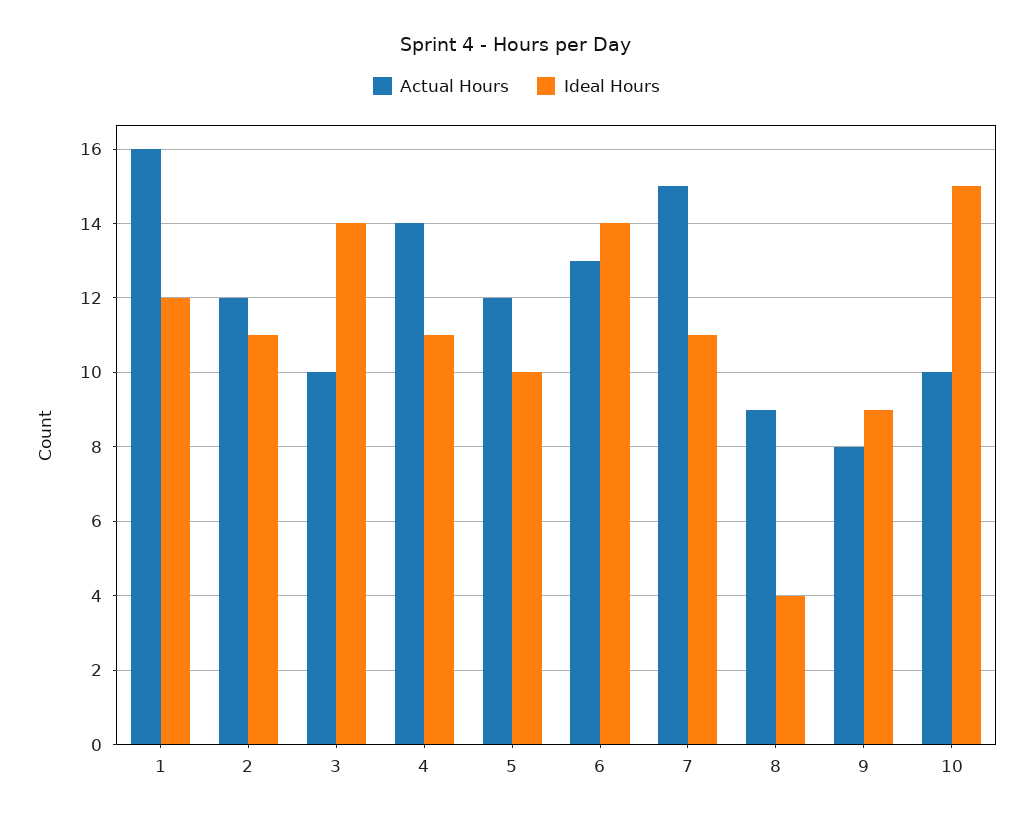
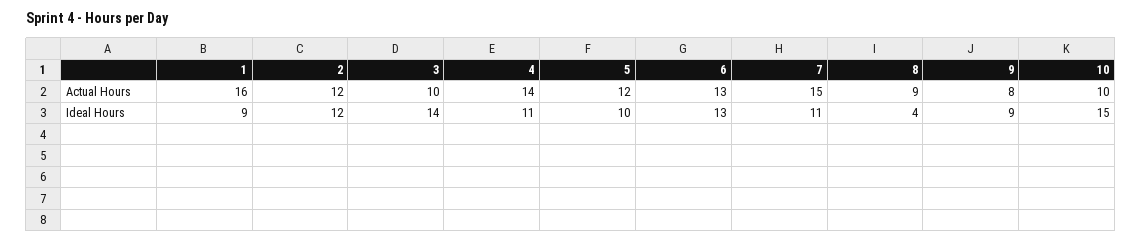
  {
    "Actual Hours": {
      "1": 16,
      "2": 12,
      "3": 10,
      "4": 14,
      "5": 12,
      "6": 13,
      "7": 15,
      "8": 9,
      "9": 8,
      "10": 10
    },
    "Ideal Hours": {
-     "1": 12,
+     "1": 9,
-     "2": 11,
+     "2": 12,
      "3": 14,
      "4": 11,
      "5": 10,
-     "6": 14,
+     "6": 13,
      "7": 11,
      "8": 4,
      "9": 9,
      "10": 15
    }
  }

